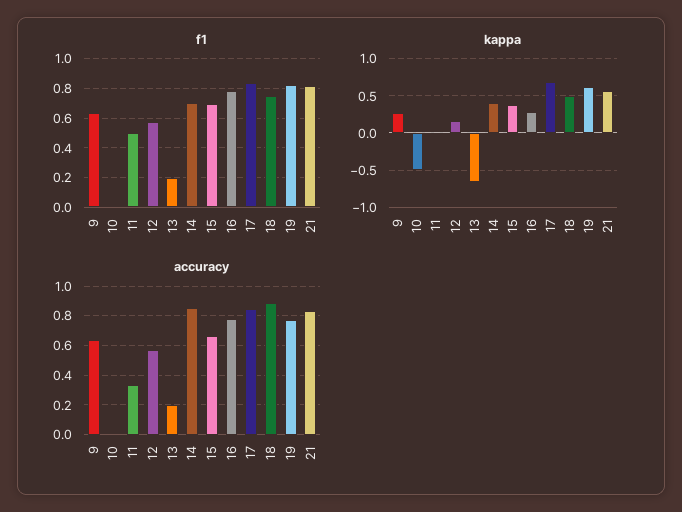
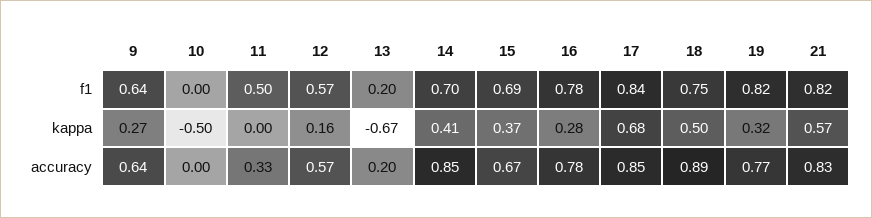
  {
    "f1": {
      "9": 0.64,
      "10": 0,
      "11": 0.5,
      "12": 0.57,
      "13": 0.2,
      "14": 0.7,
      "15": 0.69,
      "16": 0.78,
      "17": 0.84,
      "18": 0.75,
      "19": 0.82,
      "21": 0.82
    },
    "kappa": {
      "9": 0.27,
      "10": -0.5,
      "11": 0,
      "12": 0.16,
      "13": -0.67,
      "14": 0.41,
      "15": 0.37,
      "16": 0.28,
      "17": 0.68,
      "18": 0.5,
-     "19": 0.6,
+     "19": 0.32,
      "21": 0.57
    },
    "accuracy": {
      "9": 0.64,
      "10": 0,
      "11": 0.33,
      "12": 0.57,
      "13": 0.2,
      "14": 0.85,
      "15": 0.67,
      "16": 0.78,
      "17": 0.85,
      "18": 0.89,
      "19": 0.77,
      "21": 0.83
    }
  }

